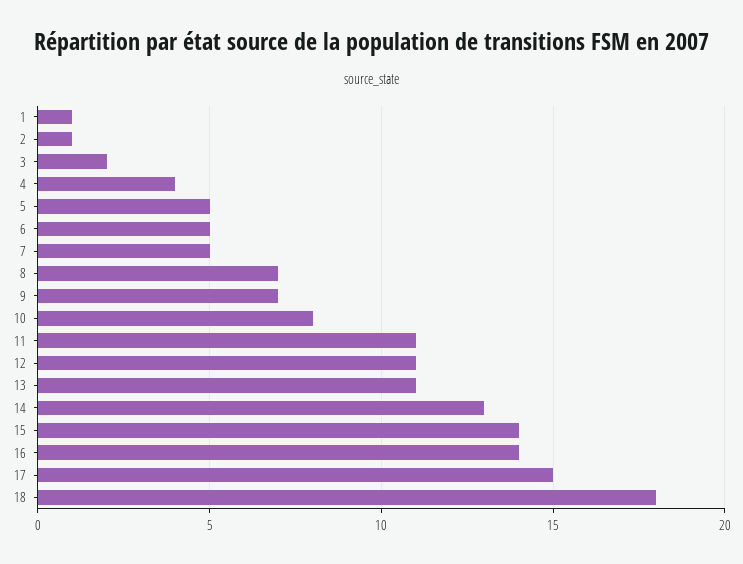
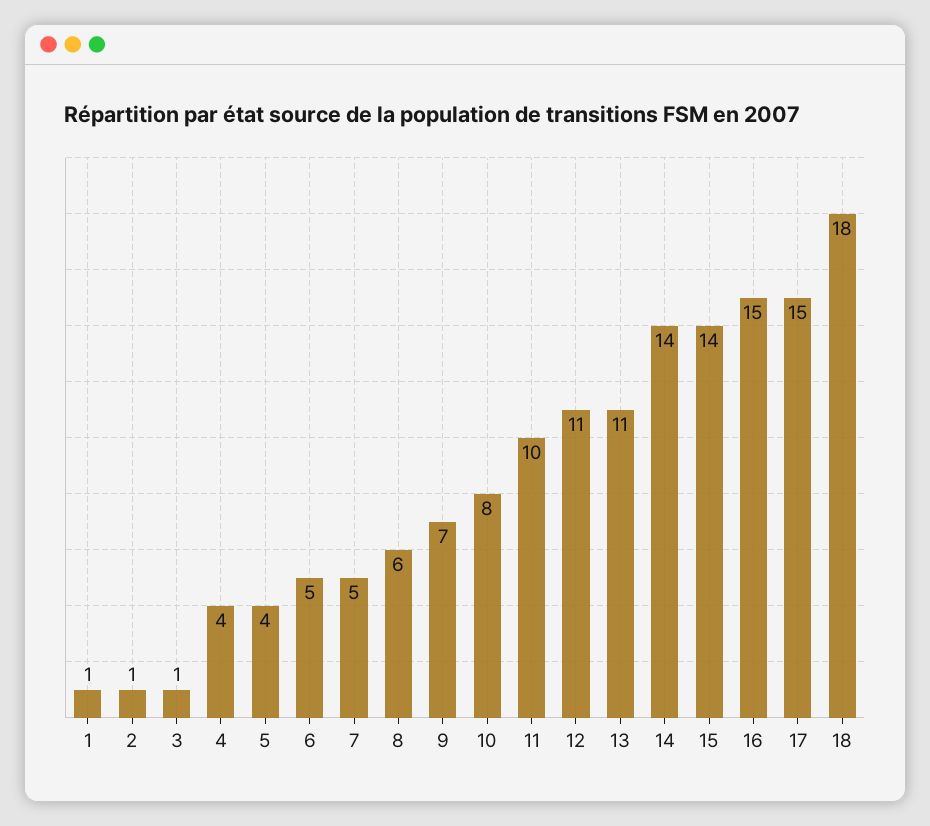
  {
    "1": 1,
    "2": 1,
-   "3": 2,
+   "3": 1,
    "4": 4,
-   "5": 5,
+   "5": 4,
    "6": 5,
    "7": 5,
-   "8": 7,
+   "8": 6,
    "9": 7,
    "10": 8,
-   "11": 11,
+   "11": 10,
    "12": 11,
    "13": 11,
-   "14": 13,
+   "14": 14,
    "15": 14,
-   "16": 14,
+   "16": 15,
    "17": 15,
    "18": 18
  }

